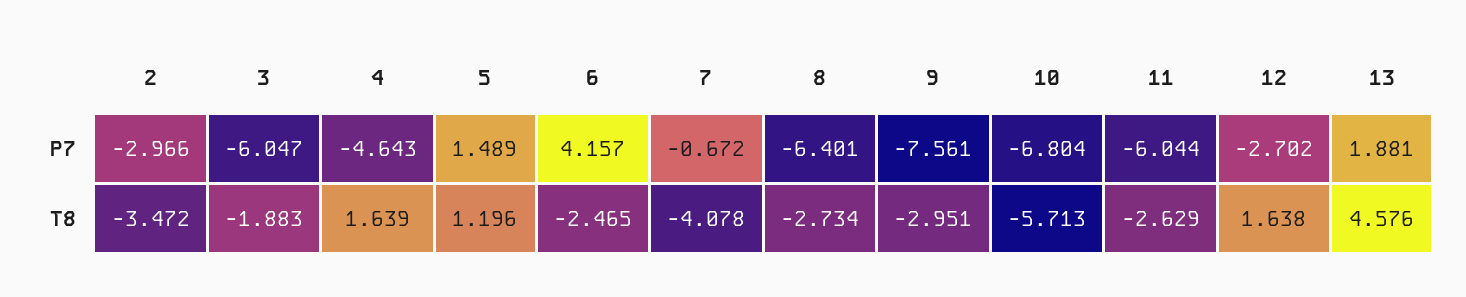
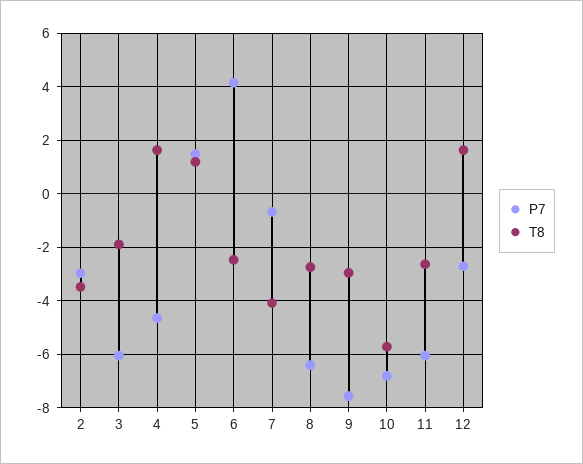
  {
    "P7": {
      "2": -2.966,
      "3": -6.047,
      "4": -4.643,
      "5": 1.489,
      "6": 4.157,
      "7": -0.672,
      "8": -6.401,
      "9": -7.561,
      "10": -6.804,
      "11": -6.044,
-     "12": -2.702,
+     "12": -2.702
-     "13": 1.881
    },
    "T8": {
      "2": -3.472,
      "3": -1.883,
      "4": 1.639,
      "5": 1.196,
      "6": -2.465,
      "7": -4.078,
      "8": -2.734,
      "9": -2.951,
      "10": -5.713,
      "11": -2.629,
-     "12": 1.638,
+     "12": 1.638
-     "13": 4.576
    }
  }

